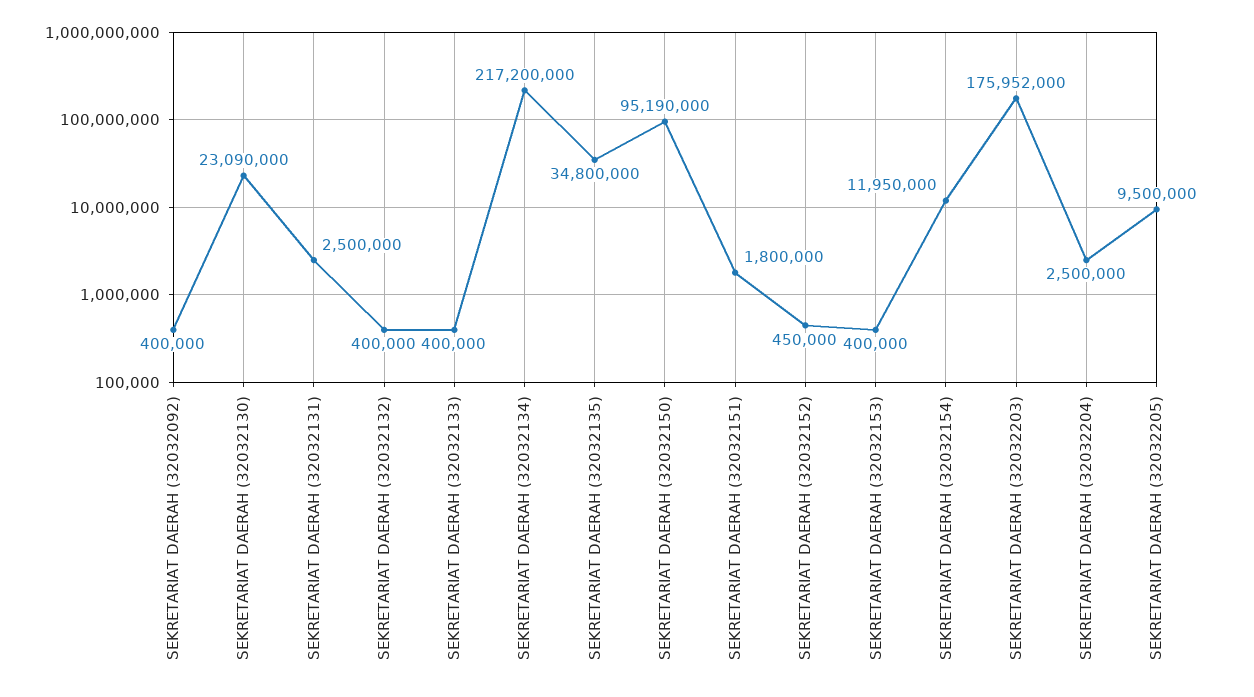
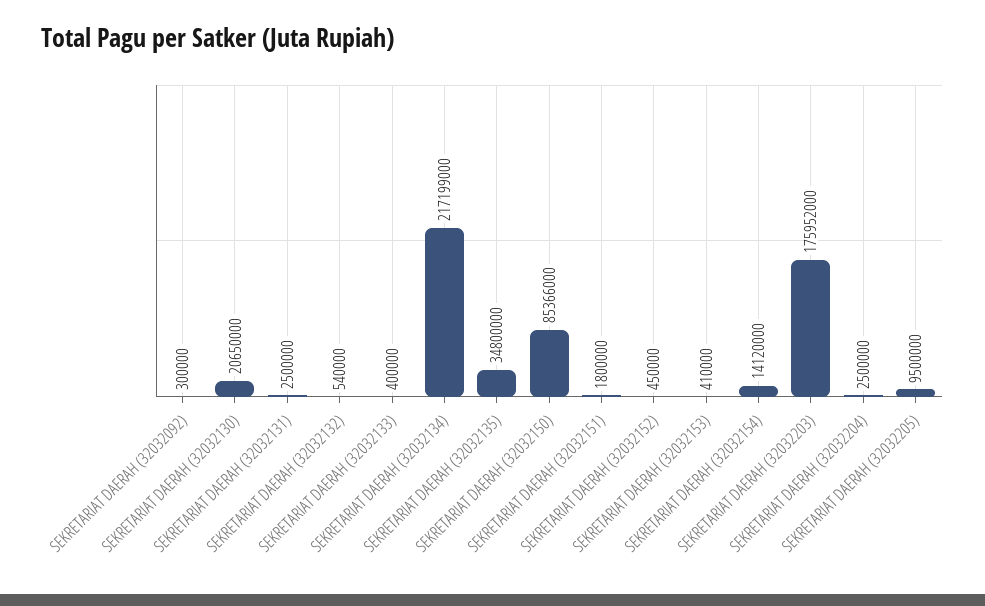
  {
-   "SEKRETARIAT DAERAH (32032092)": 400000,
+   "SEKRETARIAT DAERAH (32032092)": 300000,
-   "SEKRETARIAT DAERAH (32032130)": 23090000,
+   "SEKRETARIAT DAERAH (32032130)": 20650000,
    "SEKRETARIAT DAERAH (32032131)": 2500000,
-   "SEKRETARIAT DAERAH (32032132)": 400000,
+   "SEKRETARIAT DAERAH (32032132)": 540000,
    "SEKRETARIAT DAERAH (32032133)": 400000,
-   "SEKRETARIAT DAERAH (32032134)": 217200000,
+   "SEKRETARIAT DAERAH (32032134)": 217199000,
    "SEKRETARIAT DAERAH (32032135)": 34800000,
-   "SEKRETARIAT DAERAH (32032150)": 95190000,
+   "SEKRETARIAT DAERAH (32032150)": 85366000,
    "SEKRETARIAT DAERAH (32032151)": 1800000,
    "SEKRETARIAT DAERAH (32032152)": 450000,
-   "SEKRETARIAT DAERAH (32032153)": 400000,
+   "SEKRETARIAT DAERAH (32032153)": 410000,
-   "SEKRETARIAT DAERAH (32032154)": 11950000,
+   "SEKRETARIAT DAERAH (32032154)": 14120000,
    "SEKRETARIAT DAERAH (32032203)": 175952000,
    "SEKRETARIAT DAERAH (32032204)": 2500000,
    "SEKRETARIAT DAERAH (32032205)": 9500000
  }

